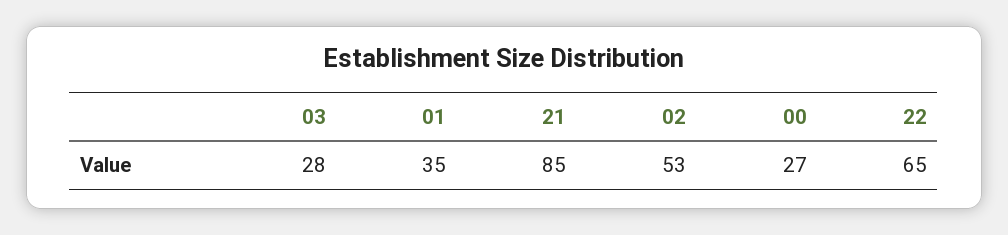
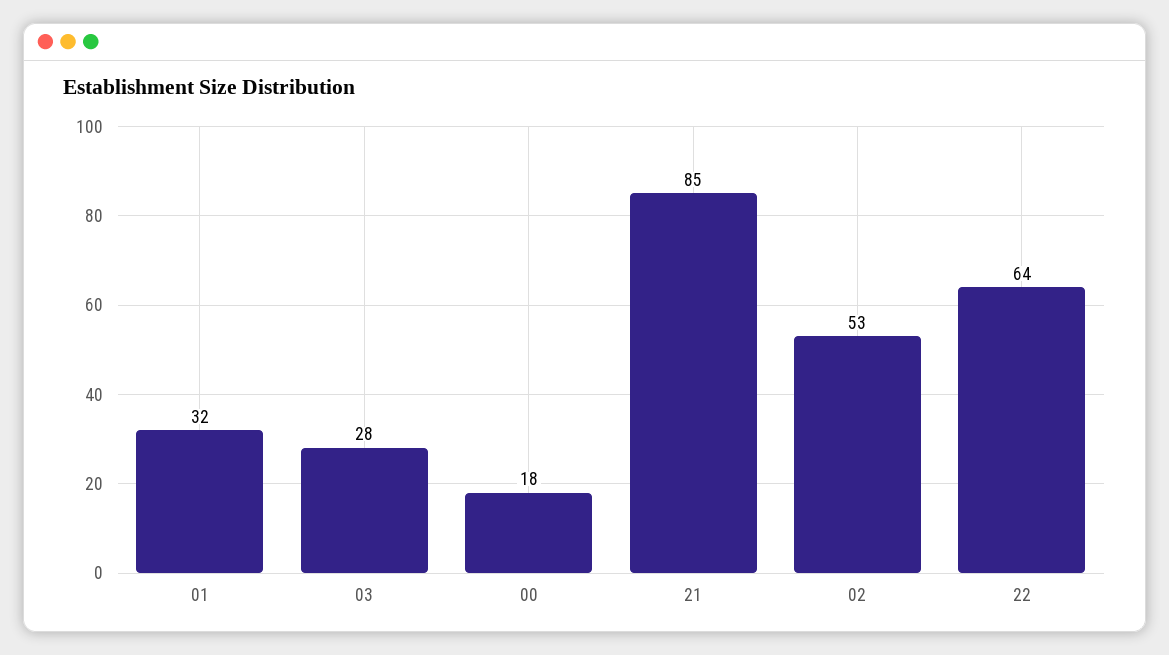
  {
    "03": 28,
-   "01": 35,
+   "01": 32,
    "21": 85,
    "02": 53,
-   "00": 27,
+   "00": 18,
-   "22": 65
+   "22": 64
  }

